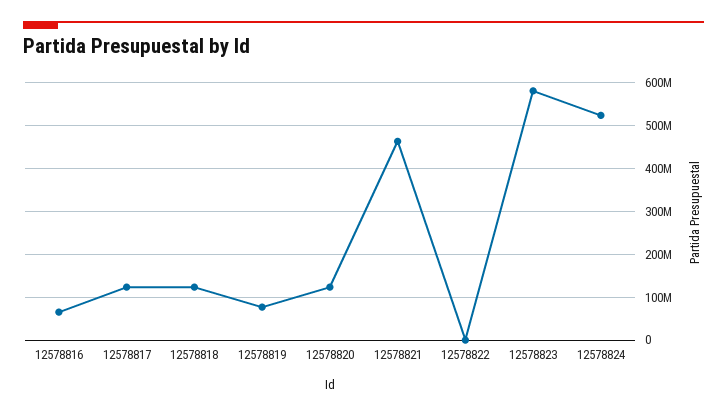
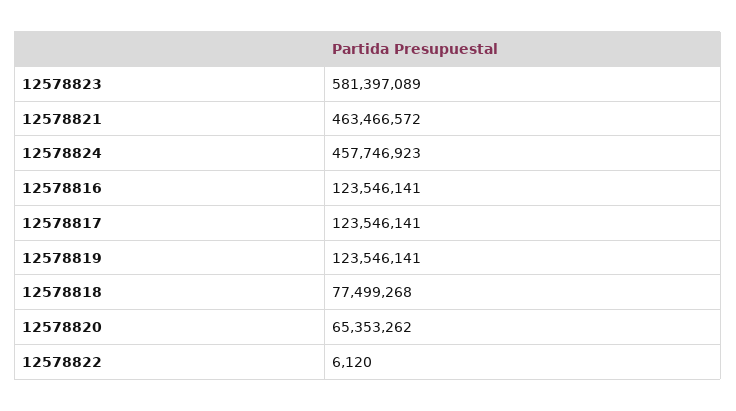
  {
-   "12578816": 60000000,
+   "12578816": 123546141,
    "12578817": 123546141,
-   "12578818": 120000000,
+   "12578818": 77499268,
-   "12578819": 80000000,
+   "12578819": 123546141,
-   "12578820": 120000000,
+   "12578820": 65353262,
    "12578821": 463466572,
    "12578822": 6120,
    "12578823": 581397089,
-   "12578824": 520000000
+   "12578824": 457746923
  }

